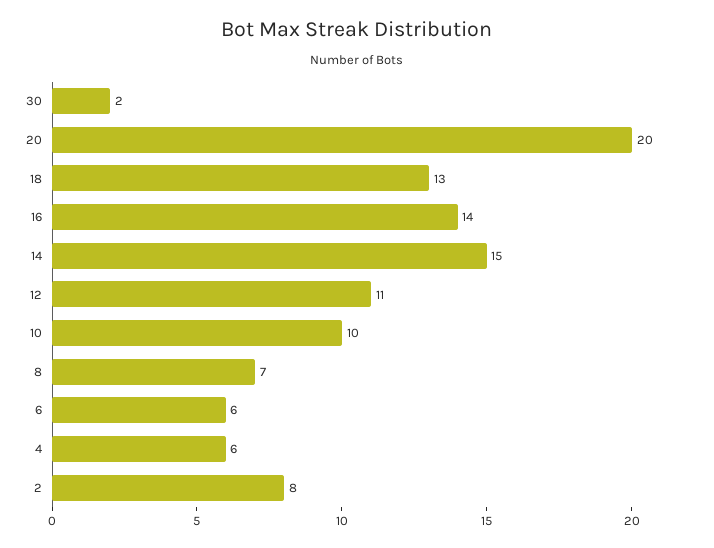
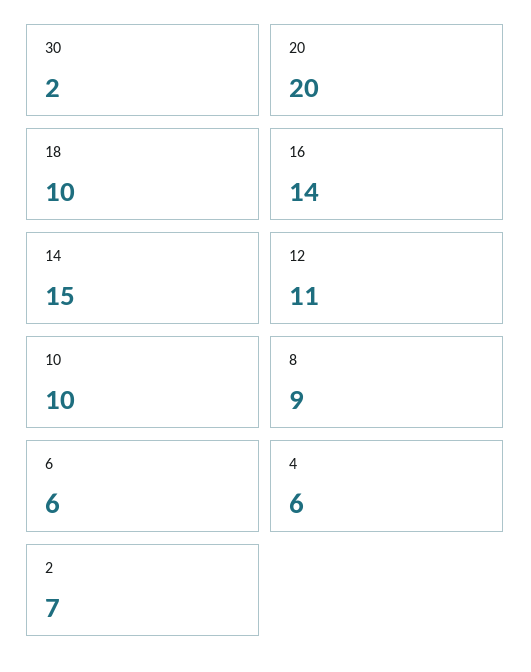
  {
    "30": 2,
    "20": 20,
-   "18": 13,
+   "18": 10,
    "16": 14,
    "14": 15,
    "12": 11,
    "10": 10,
-   "8": 7,
+   "8": 9,
    "6": 6,
    "4": 6,
-   "2": 8
+   "2": 7
  }

